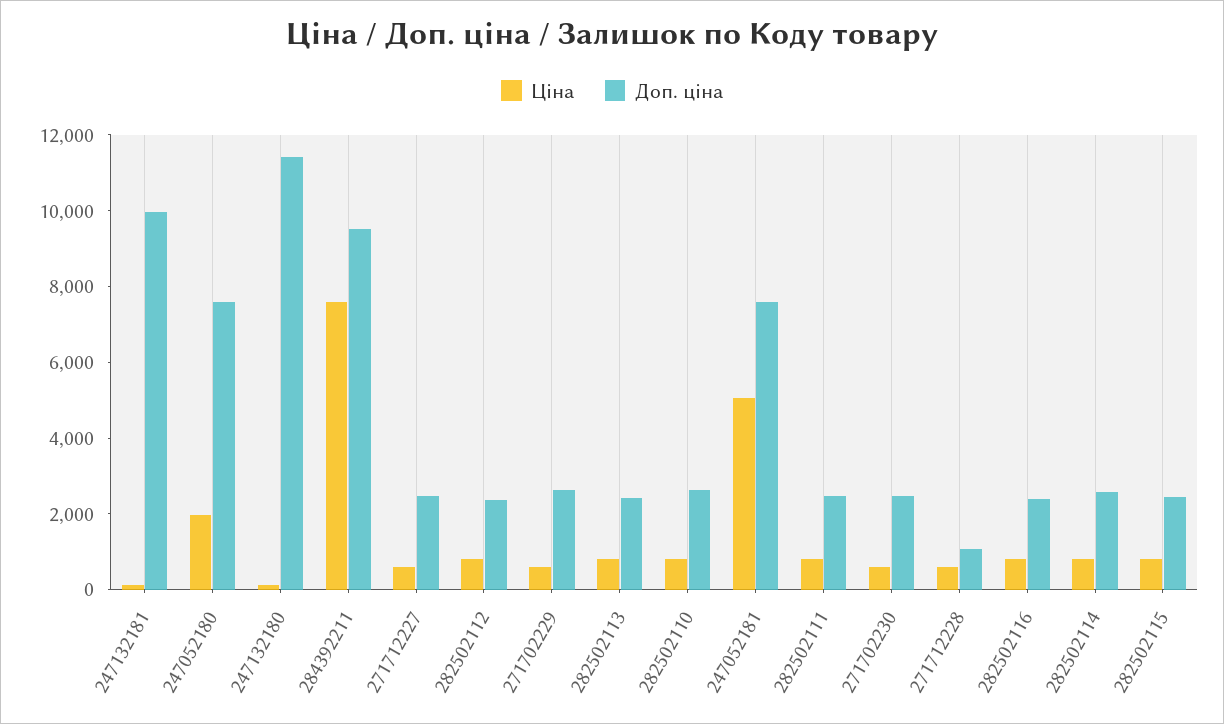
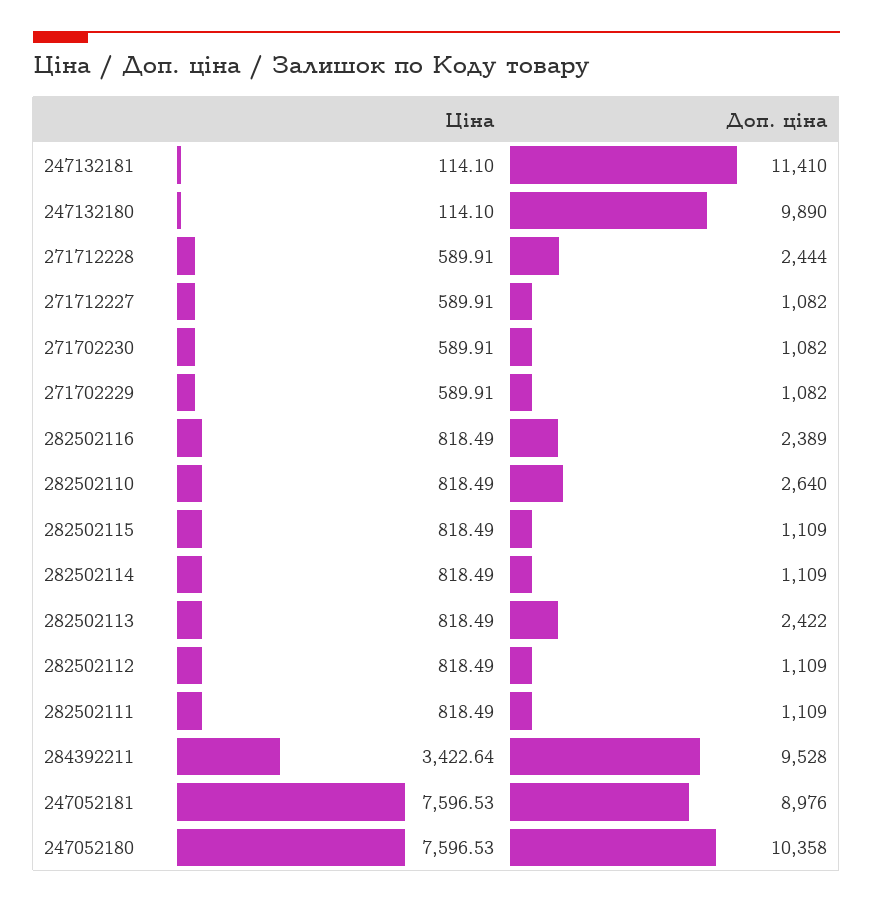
  {
    "Ціна": {
      "247132181": 114.1,
-     "247052180": 2000,
+     "247052180": 7596.53,
      "247132180": 114.1,
-     "284392211": 7500,
+     "284392211": 3422.64,
      "271712227": 589.91,
      "282502112": 818.49,
      "271702229": 589.91,
      "282502113": 818.49,
      "282502110": 818.49,
-     "247052181": 5000,
+     "247052181": 7596.53,
      "282502111": 818.49,
      "271702230": 589.91,
      "271712228": 589.91,
      "282502116": 818.49,
      "282502114": 818.49,
      "282502115": 818.49
    },
    "Доп. ціна": {
-     "247132181": 10000,
+     "247132181": 11410,
-     "247052180": 7500,
+     "247052180": 10358,
-     "247132180": 11500,
+     "247132180": 9890,
      "284392211": 9528,
-     "271712227": 2500,
+     "271712227": 1082,
-     "282502112": 2500,
+     "282502112": 1109,
-     "271702229": 2500,
+     "271702229": 1082,
      "282502113": 2422,
      "282502110": 2640,
-     "247052181": 7500,
+     "247052181": 8976,
-     "282502111": 2500,
+     "282502111": 1109,
-     "271702230": 2500,
+     "271702230": 1082,
-     "271712228": 1000,
+     "271712228": 2444,
      "282502116": 2389,
-     "282502114": 2500,
+     "282502114": 1109,
-     "282502115": 2500
+     "282502115": 1109
    }
  }

